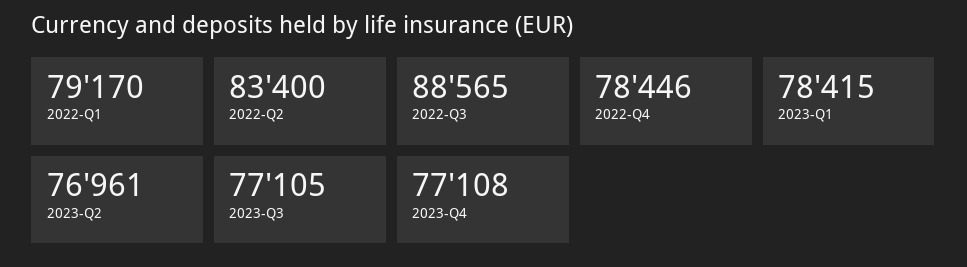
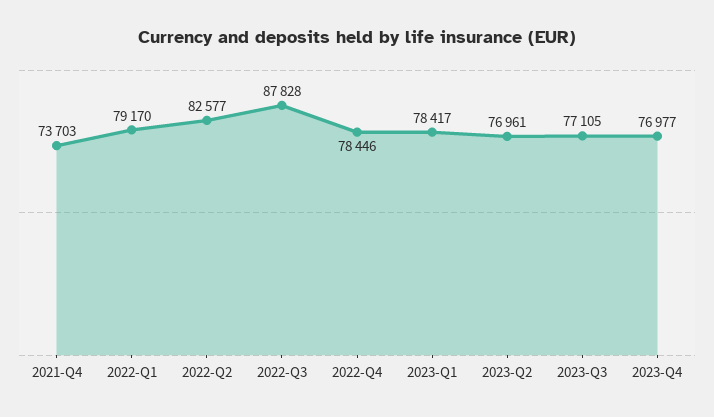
  {
    "2022-Q1": 79170,
-   "2022-Q2": 83400,
+   "2022-Q2": 82577,
-   "2022-Q3": 88565,
+   "2022-Q3": 87828,
    "2022-Q4": 78446,
-   "2023-Q1": 78415,
+   "2023-Q1": 78417,
    "2023-Q2": 76961,
    "2023-Q3": 77105,
-   "2023-Q4": 77108
+   "2023-Q4": 76977,
+   "2021-Q4": 73703
  }

